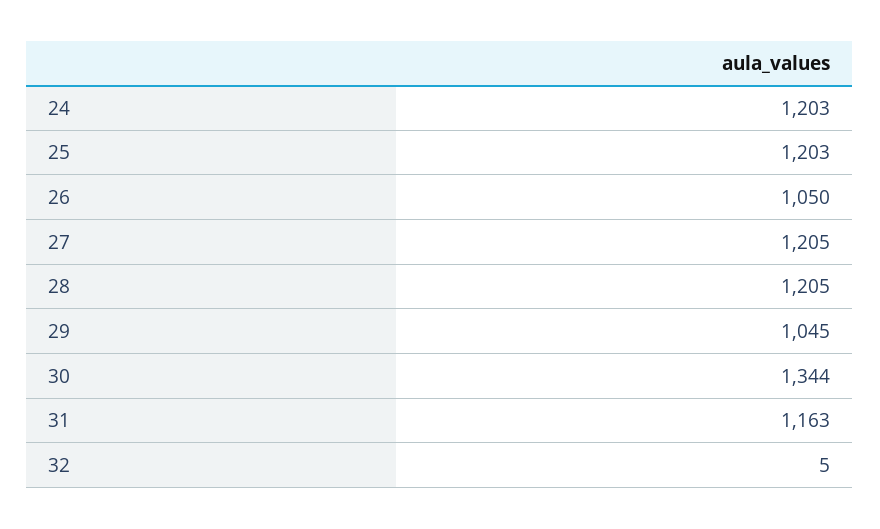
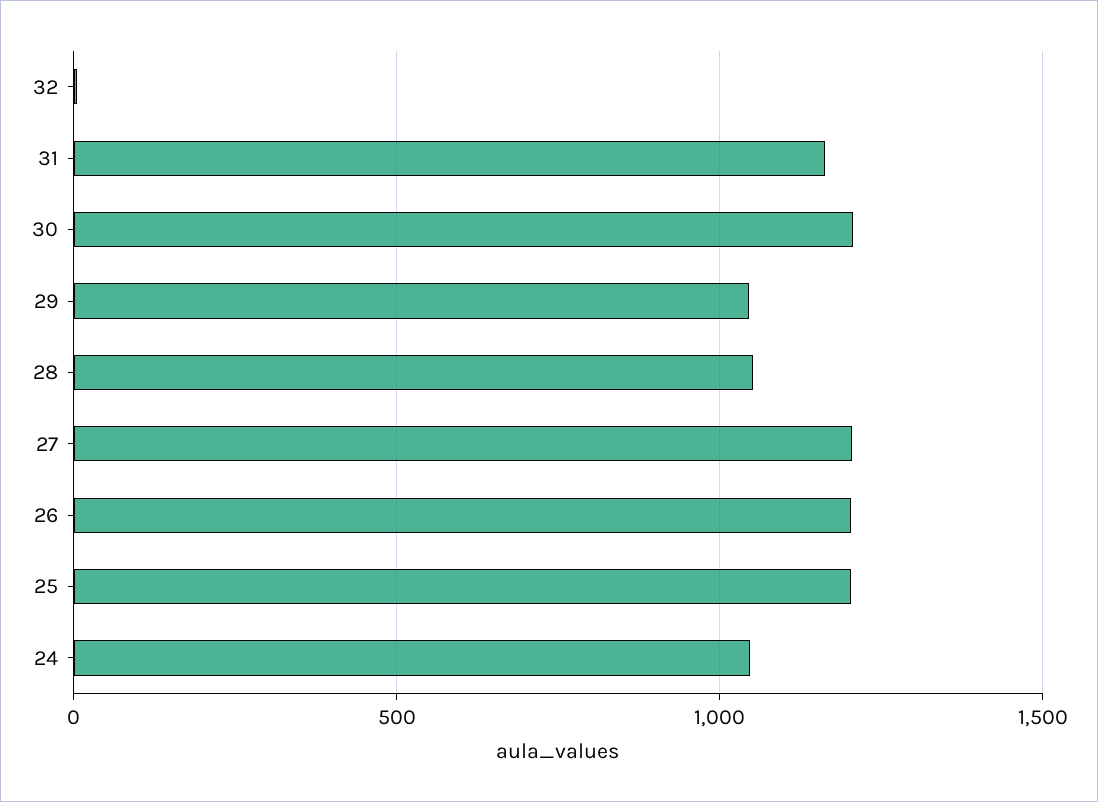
  {
-   "24": 1203,
+   "24": 1050,
    "25": 1203,
-   "26": 1050,
+   "26": 1200,
    "27": 1205,
-   "28": 1205,
+   "28": 1050,
    "29": 1045,
-   "30": 1344,
+   "30": 1200,
    "31": 1163,
    "32": 5
  }

